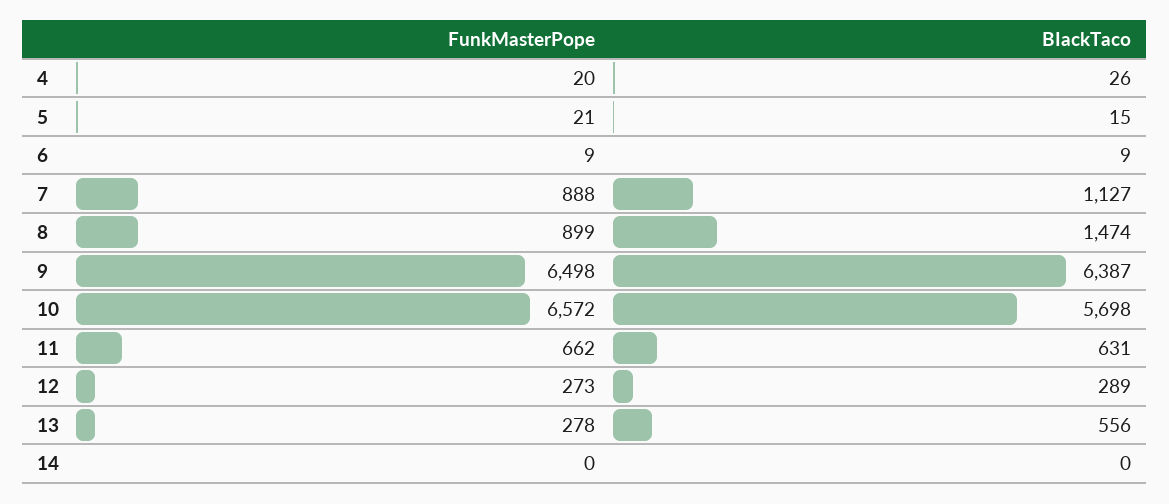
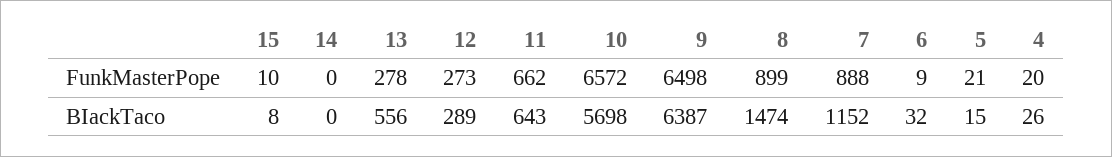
  {
    "FunkMasterPope": {
      "4": 20,
      "5": 21,
      "6": 9,
      "7": 888,
      "8": 899,
      "9": 6498,
      "10": 6572,
      "11": 662,
      "12": 273,
      "13": 278,
-     "14": 0
+     "14": 0,
+     "15": 10
    },
    "BIackTaco": {
      "4": 26,
      "5": 15,
-     "6": 9,
+     "6": 32,
-     "7": 1127,
+     "7": 1152,
      "8": 1474,
      "9": 6387,
      "10": 5698,
-     "11": 631,
+     "11": 643,
      "12": 289,
      "13": 556,
-     "14": 0
+     "14": 0,
+     "15": 8
    }
  }

